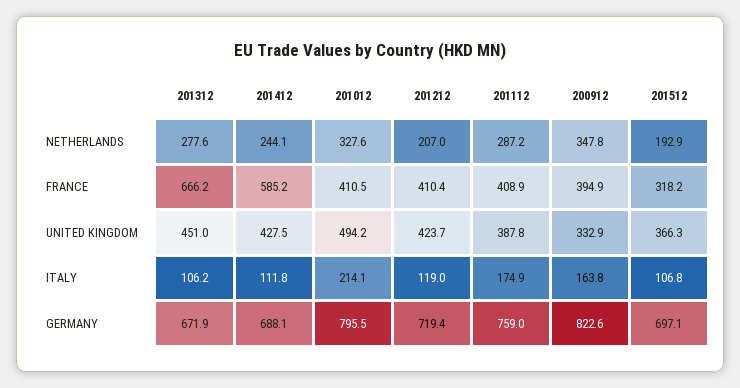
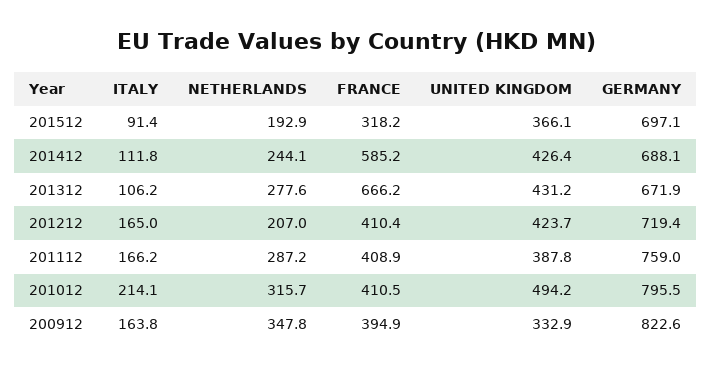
  {
    "201312": {
      "NETHERLANDS": 277.6,
      "FRANCE": 666.2,
-     "UNITED KINGDOM": 451,
+     "UNITED KINGDOM": 431.2,
      "ITALY": 106.2,
      "GERMANY": 671.9
    },
    "201412": {
      "NETHERLANDS": 244.1,
      "FRANCE": 585.2,
-     "UNITED KINGDOM": 427.5,
+     "UNITED KINGDOM": 426.4,
      "ITALY": 111.8,
      "GERMANY": 688.1
    },
    "201012": {
-     "NETHERLANDS": 327.6,
+     "NETHERLANDS": 315.7,
      "FRANCE": 410.5,
      "UNITED KINGDOM": 494.2,
      "ITALY": 214.1,
      "GERMANY": 795.5
    },
    "201212": {
      "NETHERLANDS": 207,
      "FRANCE": 410.4,
      "UNITED KINGDOM": 423.7,
-     "ITALY": 119,
+     "ITALY": 165,
      "GERMANY": 719.4
    },
    "201112": {
      "NETHERLANDS": 287.2,
      "FRANCE": 408.9,
      "UNITED KINGDOM": 387.8,
-     "ITALY": 174.9,
+     "ITALY": 166.2,
      "GERMANY": 759
    },
    "200912": {
      "NETHERLANDS": 347.8,
      "FRANCE": 394.9,
      "UNITED KINGDOM": 332.9,
      "ITALY": 163.8,
      "GERMANY": 822.6
    },
    "201512": {
      "NETHERLANDS": 192.9,
      "FRANCE": 318.2,
-     "UNITED KINGDOM": 366.3,
+     "UNITED KINGDOM": 366.1,
-     "ITALY": 106.8,
+     "ITALY": 91.4,
      "GERMANY": 697.1
    }
  }

